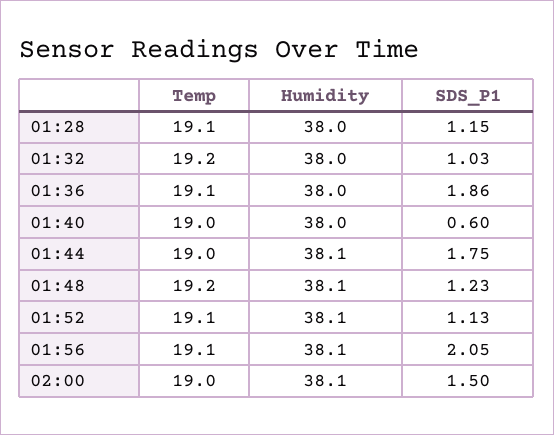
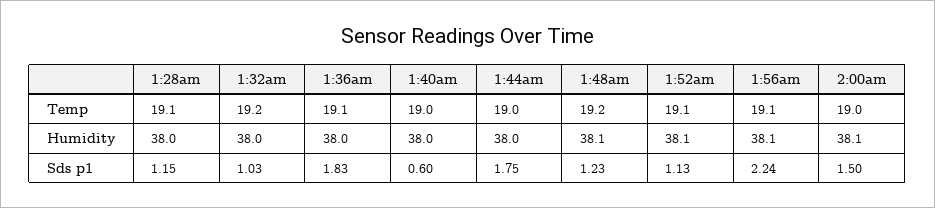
  {
    "Temp": {
      "01:28": 19.1,
      "01:32": 19.2,
      "01:36": 19.1,
      "01:40": 19,
      "01:44": 19,
      "01:48": 19.2,
      "01:52": 19.1,
      "01:56": 19.1,
      "02:00": 19
    },
    "Humidity": {
      "01:28": 38,
      "01:32": 38,
      "01:36": 38,
      "01:40": 38,
-     "01:44": 38.1,
+     "01:44": 38,
      "01:48": 38.1,
      "01:52": 38.1,
      "01:56": 38.1,
      "02:00": 38.1
    },
    "SDS_P1": {
      "01:28": 1.15,
      "01:32": 1.03,
-     "01:36": 1.86,
+     "01:36": 1.83,
      "01:40": 0.6,
      "01:44": 1.75,
      "01:48": 1.23,
      "01:52": 1.13,
-     "01:56": 2.05,
+     "01:56": 2.24,
      "02:00": 1.5
    }
  }

